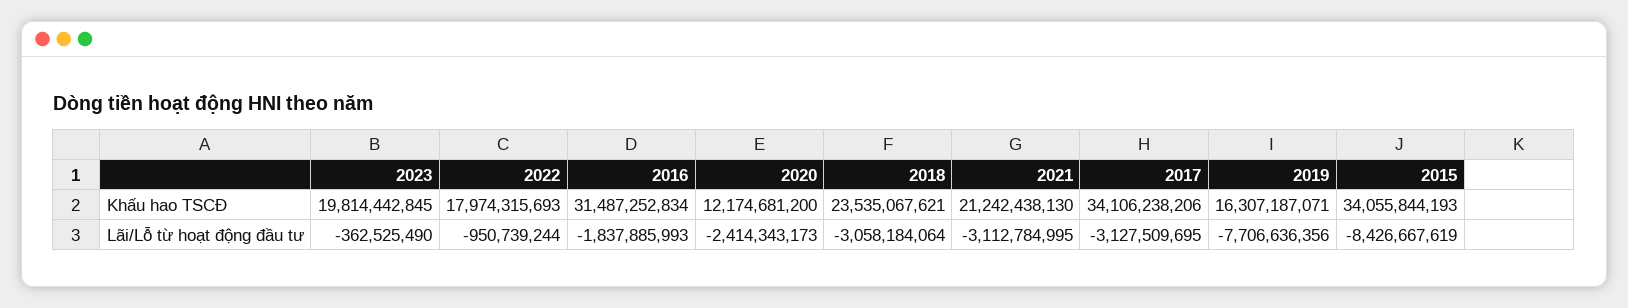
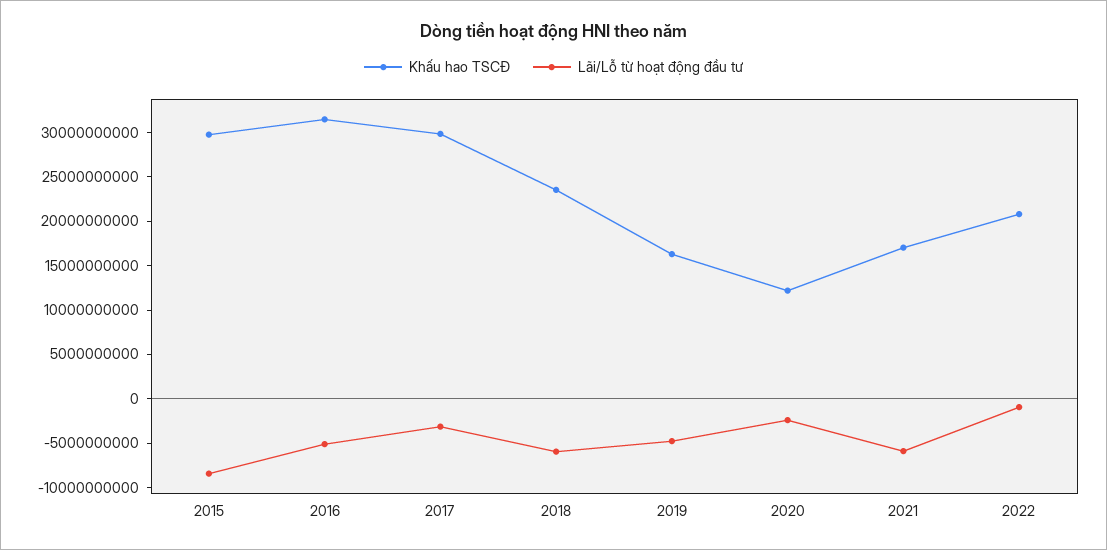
  {
    "Khấu hao TSCĐ": {
-     "2023": 19814442845,
-     "2022": 17974315693,
+     "2022": 21000000000,
      "2016": 31487252834,
      "2020": 12174681200,
      "2018": 23535067621,
-     "2021": 21242438130,
+     "2021": 17000000000,
-     "2017": 34106238206,
+     "2017": 30000000000,
      "2019": 16307187071,
-     "2015": 34055844193
+     "2015": 30000000000
    },
    "Lãi/Lỗ từ hoạt động đầu tư": {
-     "2023": -362525490,
      "2022": -950739244,
-     "2016": -1837885993,
+     "2016": -5000000000,
      "2020": -2414343173,
-     "2018": -3058184064,
+     "2018": -6000000000,
-     "2021": -3112784995,
+     "2021": -6000000000,
      "2017": -3127509695,
-     "2019": -7706636356,
+     "2019": -5000000000,
      "2015": -8426667619
    }
  }

